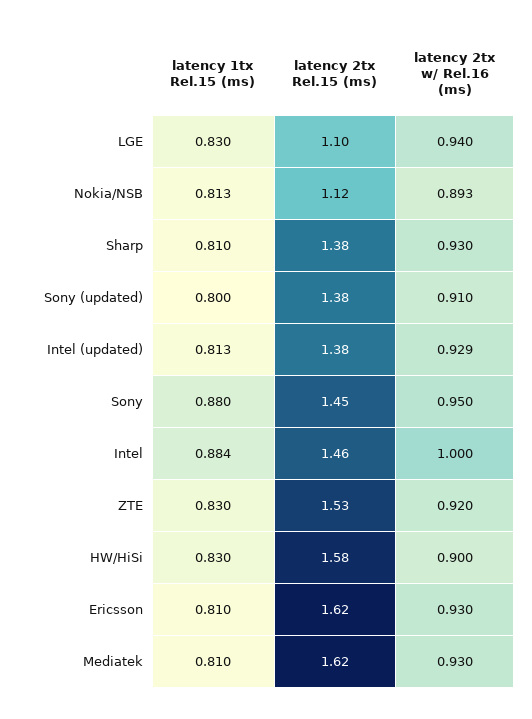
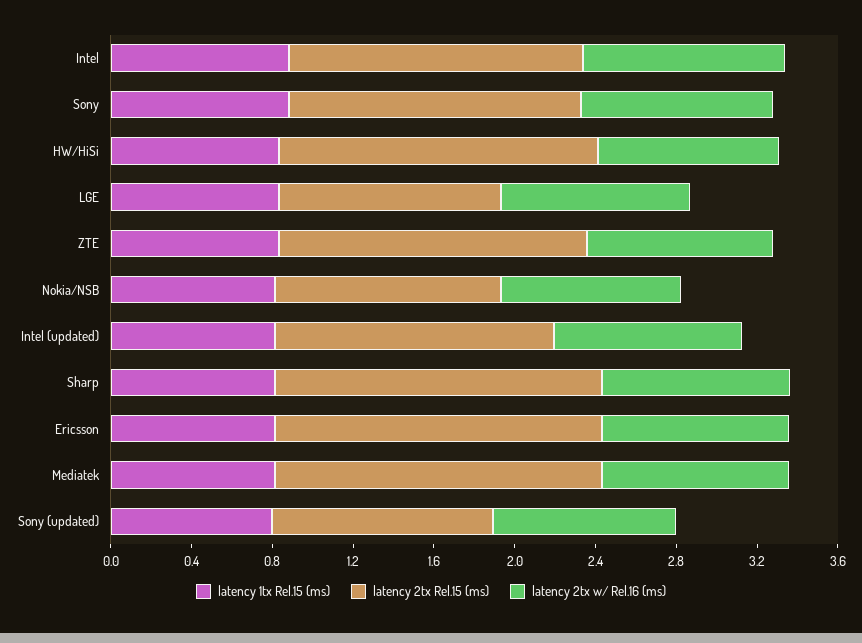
  {
    "latency 1tx Rel.15 (ms)": {
      "LGE": 0.83,
      "Nokia/NSB": 0.813,
      "Sharp": 0.81,
      "Sony (updated)": 0.8,
      "Intel (updated)": 0.813,
      "Sony": 0.88,
      "Intel": 0.884,
      "ZTE": 0.83,
      "HW/HiSi": 0.83,
      "Ericsson": 0.81,
      "Mediatek": 0.81
    },
    "latency 2tx Rel.15 (ms)": {
      "LGE": 1.1,
      "Nokia/NSB": 1.12,
-     "Sharp": 1.38,
+     "Sharp": 1.6,
-     "Sony (updated)": 1.38,
+     "Sony (updated)": 1.1,
      "Intel (updated)": 1.38,
      "Sony": 1.45,
      "Intel": 1.46,
      "ZTE": 1.53,
      "HW/HiSi": 1.58,
      "Ericsson": 1.62,
      "Mediatek": 1.62
    },
    "latency 2tx w/ Rel.16 (ms)": {
      "LGE": 0.94,
      "Nokia/NSB": 0.893,
      "Sharp": 0.93,
      "Sony (updated)": 0.91,
      "Intel (updated)": 0.929,
      "Sony": 0.95,
      "Intel": 1,
      "ZTE": 0.92,
      "HW/HiSi": 0.9,
      "Ericsson": 0.93,
      "Mediatek": 0.93
    }
  }

